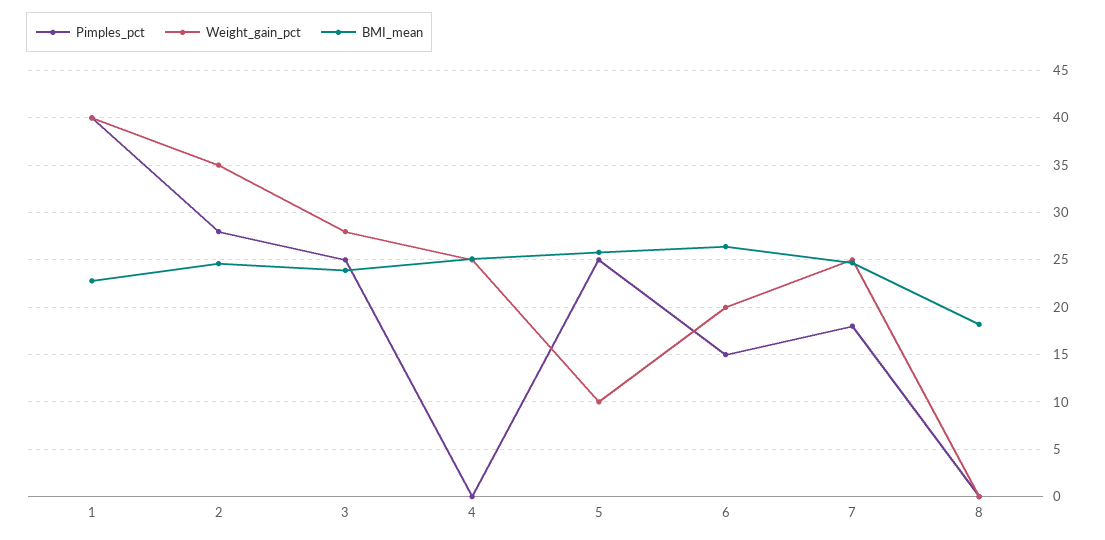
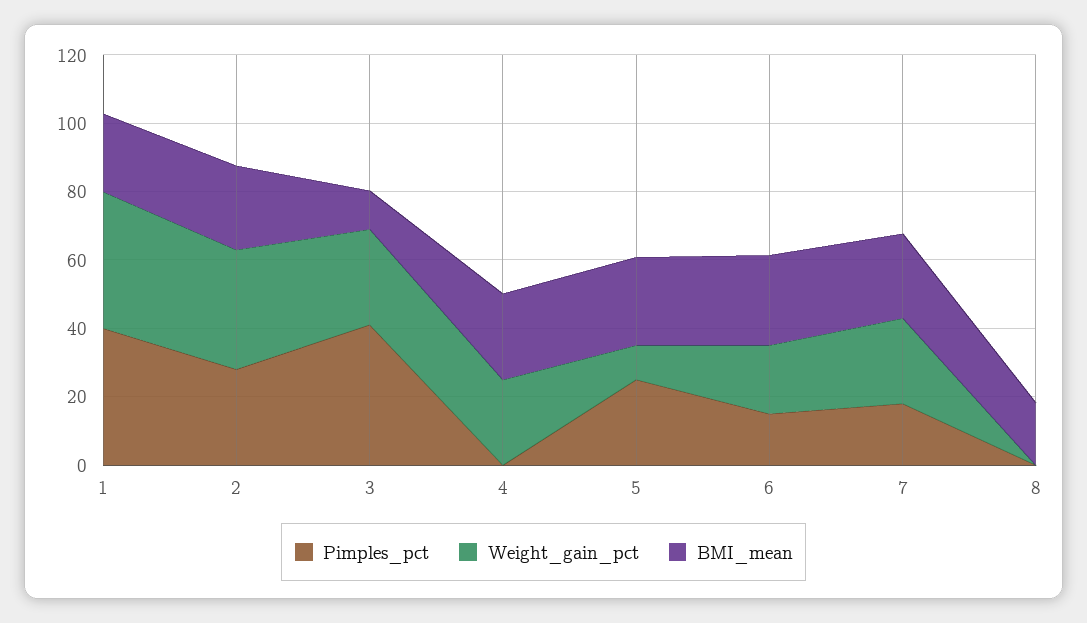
  {
    "Pimples_pct": {
      "1": 40,
      "2": 28,
-     "3": 25,
+     "3": 40,
      "4": 0,
      "5": 25,
      "6": 15,
      "7": 18,
      "8": 0
    },
    "Weight_gain_pct": {
      "1": 40,
      "2": 35,
      "3": 28,
      "4": 25,
      "5": 10,
      "6": 20,
      "7": 25,
      "8": 0
    },
    "BMI_mean": {
      "1": 23,
      "2": 25,
-     "3": 24,
+     "3": 10,
      "4": 25,
      "5": 26,
      "6": 26,
      "7": 25,
      "8": 18
    }
  }

